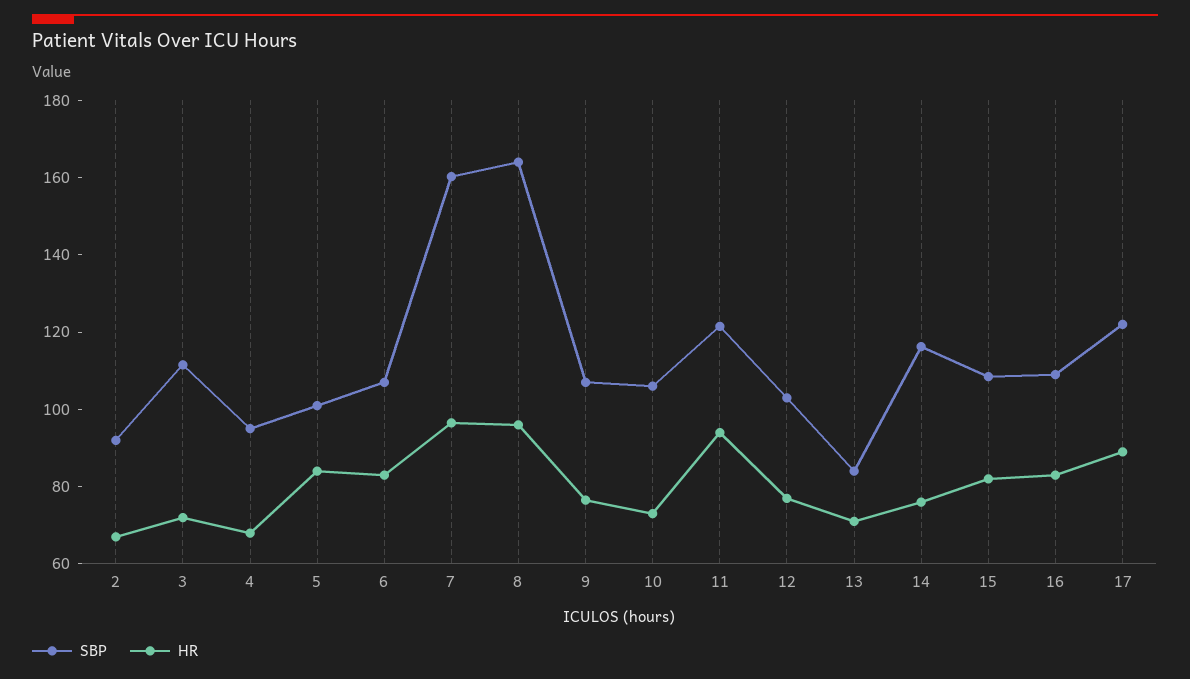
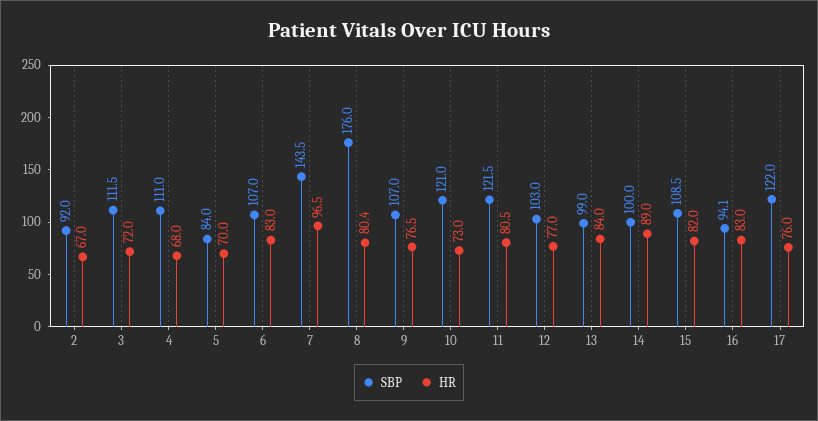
  {
    "SBP": {
      "2": 92,
      "3": 111.5,
-     "4": 95,
+     "4": 111,
-     "5": 100,
+     "5": 84,
      "6": 107,
-     "7": 160,
+     "7": 143.5,
-     "8": 165,
+     "8": 176,
      "9": 107,
-     "10": 105,
+     "10": 121,
      "11": 121.5,
      "12": 103,
-     "13": 85,
+     "13": 99,
-     "14": 115,
+     "14": 100,
      "15": 108.5,
-     "16": 110,
+     "16": 94.1,
      "17": 122
    },
    "HR": {
      "2": 67,
      "3": 72,
      "4": 68,
-     "5": 85,
+     "5": 70,
      "6": 83,
      "7": 96.5,
-     "8": 95,
+     "8": 80.4,
      "9": 76.5,
      "10": 73,
-     "11": 95,
+     "11": 80.5,
      "12": 77,
-     "13": 70,
+     "13": 84,
-     "14": 75,
+     "14": 89,
      "15": 82,
      "16": 83,
-     "17": 90
+     "17": 76
    }
  }

